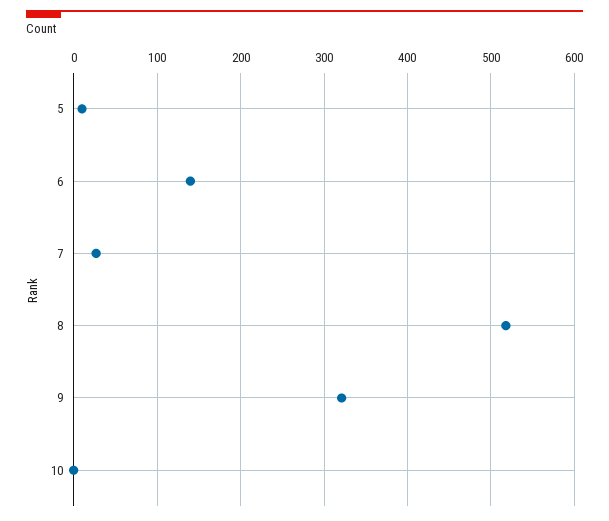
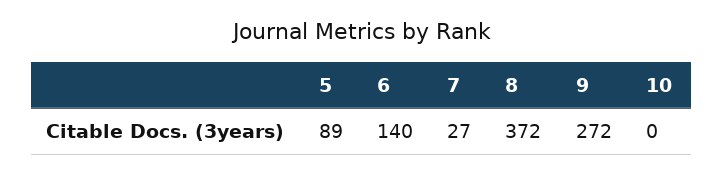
  {
-   "5": 10,
+   "5": 89,
    "6": 140,
    "7": 27,
-   "8": 520,
+   "8": 372,
-   "9": 320,
+   "9": 272,
    "10": 0
  }

